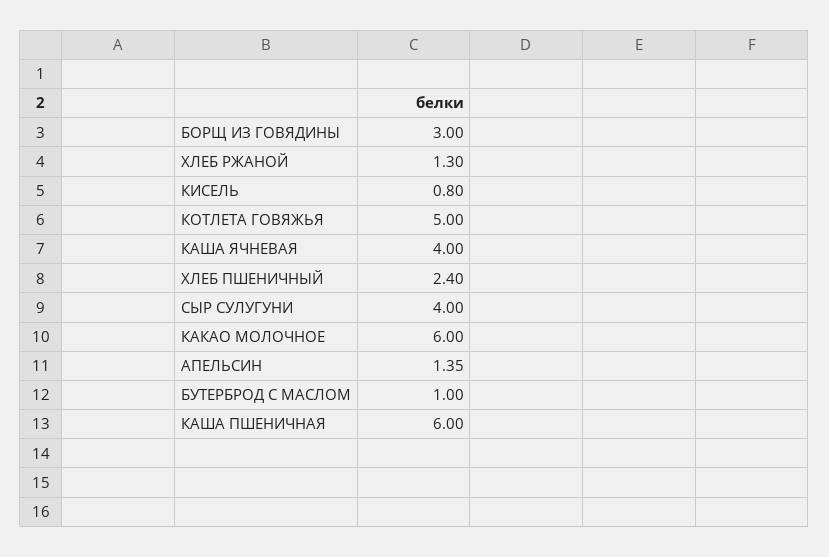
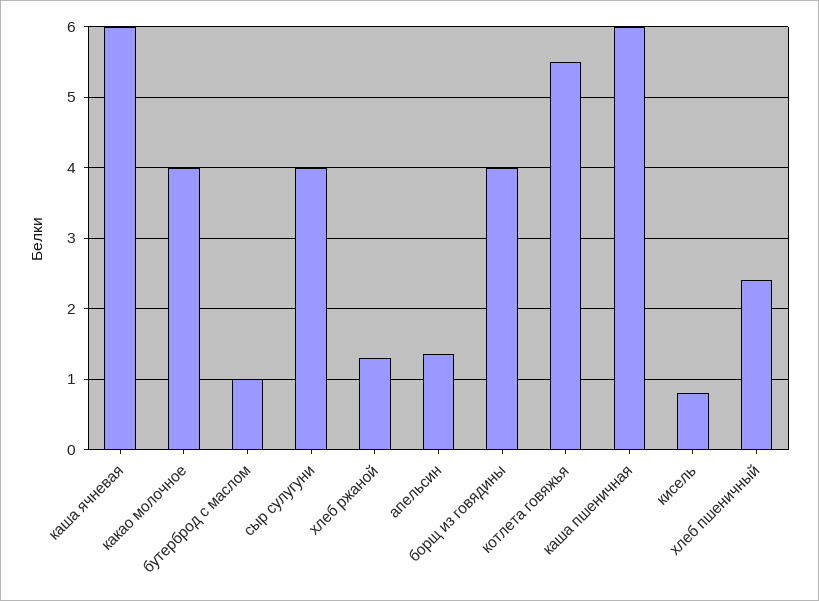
  {
-   "БОРЩ ИЗ ГОВЯДИНЫ": 3,
+   "БОРЩ ИЗ ГОВЯДИНЫ": 4,
    "ХЛЕБ РЖАНОЙ": 1.3,
    "КИСЕЛЬ": 0.8,
-   "КОТЛЕТА ГОВЯЖЬЯ": 5,
+   "КОТЛЕТА ГОВЯЖЬЯ": 5.5,
-   "КАША ЯЧНЕВАЯ": 4,
+   "КАША ЯЧНЕВАЯ": 6,
    "ХЛЕБ ПШЕНИЧНЫЙ": 2.4,
    "СЫР СУЛУГУНИ": 4,
-   "КАКАО МОЛОЧНОЕ": 6,
+   "КАКАО МОЛОЧНОЕ": 4,
    "АПЕЛЬСИН": 1.35,
    "БУТЕРБРОД С МАСЛОМ": 1,
    "КАША ПШЕНИЧНАЯ": 6
  }

